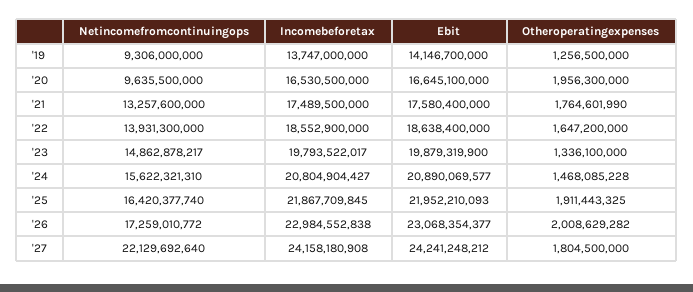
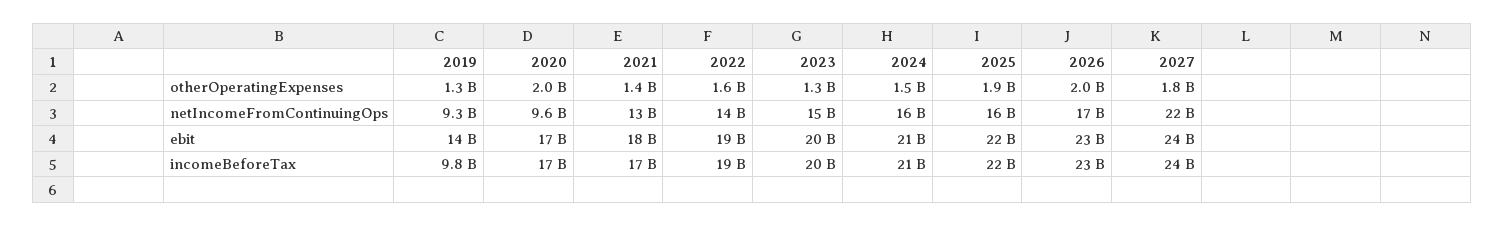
  {
    "Netincomefromcontinuingops": {
      "'19": 9306000000,
      "'20": 9635500000,
      "'21": 13257600000,
      "'22": 13931300000,
      "'23": 14862878217,
      "'24": 15622321310,
      "'25": 16420377740,
      "'26": 17259010772,
      "'27": 22129692640
    },
    "Incomebeforetax": {
-     "'19": 13747000000,
+     "'19": 9800000000,
      "'20": 16530500000,
      "'21": 17489500000,
      "'22": 18552900000,
      "'23": 19793522017,
      "'24": 20804904427,
      "'25": 21867709845,
      "'26": 22984552838,
      "'27": 24158180908
    },
    "Ebit": {
      "'19": 14146700000,
      "'20": 16645100000,
      "'21": 17580400000,
      "'22": 18638400000,
      "'23": 19879319900,
      "'24": 20890069577,
      "'25": 21952210093,
      "'26": 23068354377,
      "'27": 24241248212
    },
    "Otheroperatingexpenses": {
      "'19": 1256500000,
      "'20": 1956300000,
-     "'21": 1764601990,
+     "'21": 1400000000,
      "'22": 1647200000,
      "'23": 1336100000,
      "'24": 1468085228,
      "'25": 1911443325,
      "'26": 2008629282,
      "'27": 1804500000
    }
  }

